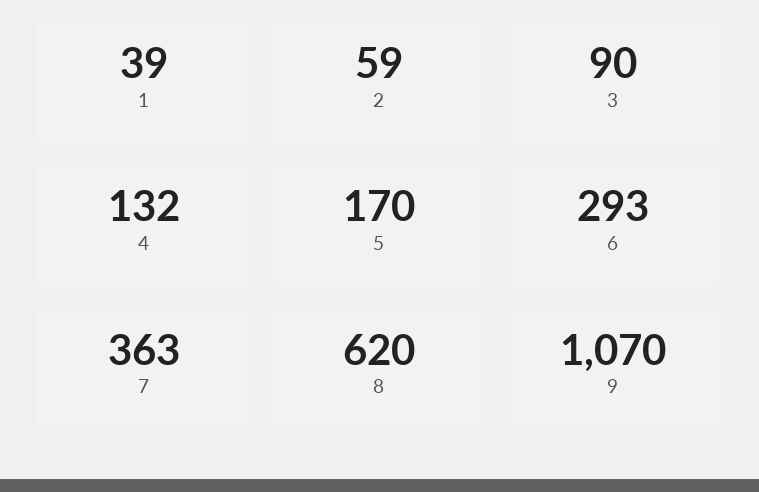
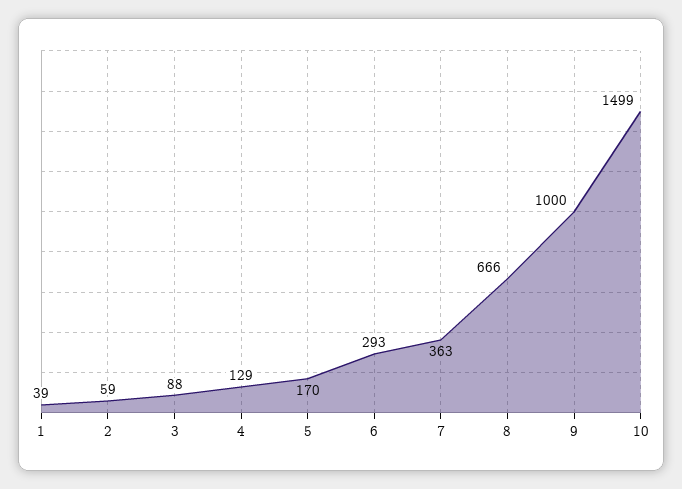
  {
    "1": 39,
    "2": 59,
-   "3": 90,
+   "3": 88,
-   "4": 132,
+   "4": 129,
    "5": 170,
    "6": 293,
    "7": 363,
-   "8": 620,
+   "8": 666,
-   "9": 1070
+   "9": 1000,
+   "10": 1499
  }

